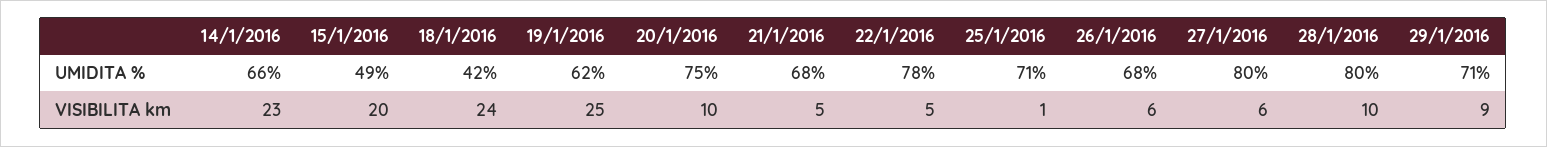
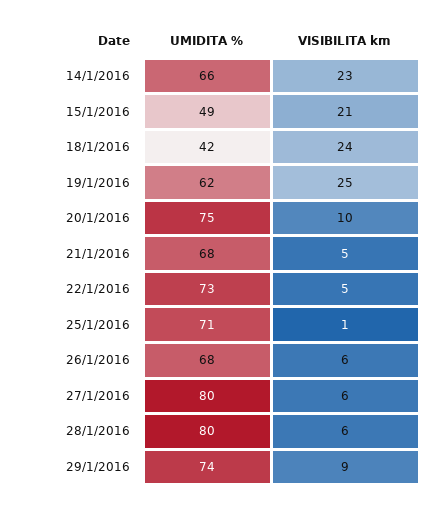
  {
    "14/1/2016": {
      "UMIDITA %": 66,
      "VISIBILITA km": 23
    },
    "15/1/2016": {
      "UMIDITA %": 49,
-     "VISIBILITA km": 20
+     "VISIBILITA km": 21
    },
    "18/1/2016": {
      "UMIDITA %": 42,
      "VISIBILITA km": 24
    },
    "19/1/2016": {
      "UMIDITA %": 62,
      "VISIBILITA km": 25
    },
    "20/1/2016": {
      "UMIDITA %": 75,
      "VISIBILITA km": 10
    },
    "21/1/2016": {
      "UMIDITA %": 68,
      "VISIBILITA km": 5
    },
    "22/1/2016": {
-     "UMIDITA %": 78,
+     "UMIDITA %": 73,
      "VISIBILITA km": 5
    },
    "25/1/2016": {
      "UMIDITA %": 71,
      "VISIBILITA km": 1
    },
    "26/1/2016": {
      "UMIDITA %": 68,
      "VISIBILITA km": 6
    },
    "27/1/2016": {
      "UMIDITA %": 80,
      "VISIBILITA km": 6
    },
    "28/1/2016": {
      "UMIDITA %": 80,
-     "VISIBILITA km": 10
+     "VISIBILITA km": 6
    },
    "29/1/2016": {
-     "UMIDITA %": 71,
+     "UMIDITA %": 74,
      "VISIBILITA km": 9
    }
  }

